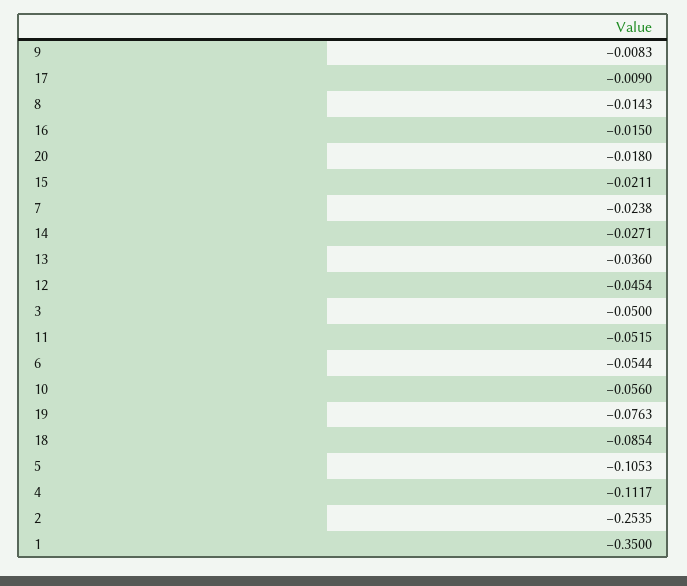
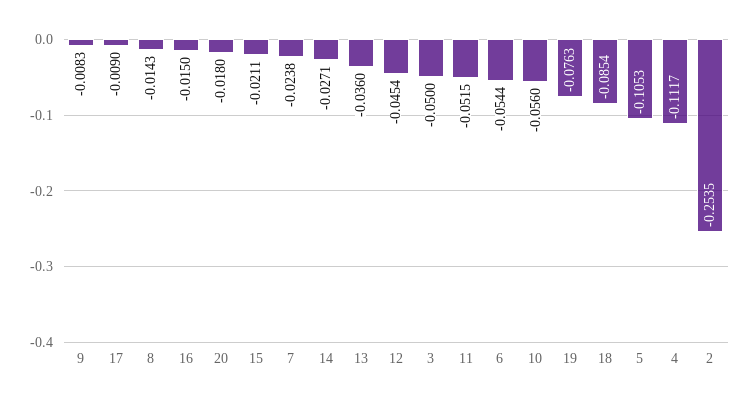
  {
    "9": -0.0083,
    "17": -0.009,
    "8": -0.0143,
    "16": -0.015,
    "20": -0.018,
    "15": -0.0211,
    "7": -0.0238,
    "14": -0.0271,
    "13": -0.036,
    "12": -0.0454,
    "3": -0.05,
    "11": -0.0515,
    "6": -0.0544,
    "10": -0.056,
    "19": -0.0763,
    "18": -0.0854,
    "5": -0.1053,
    "4": -0.1117,
-   "2": -0.2535,
+   "2": -0.2535
-   "1": -0.35
  }

